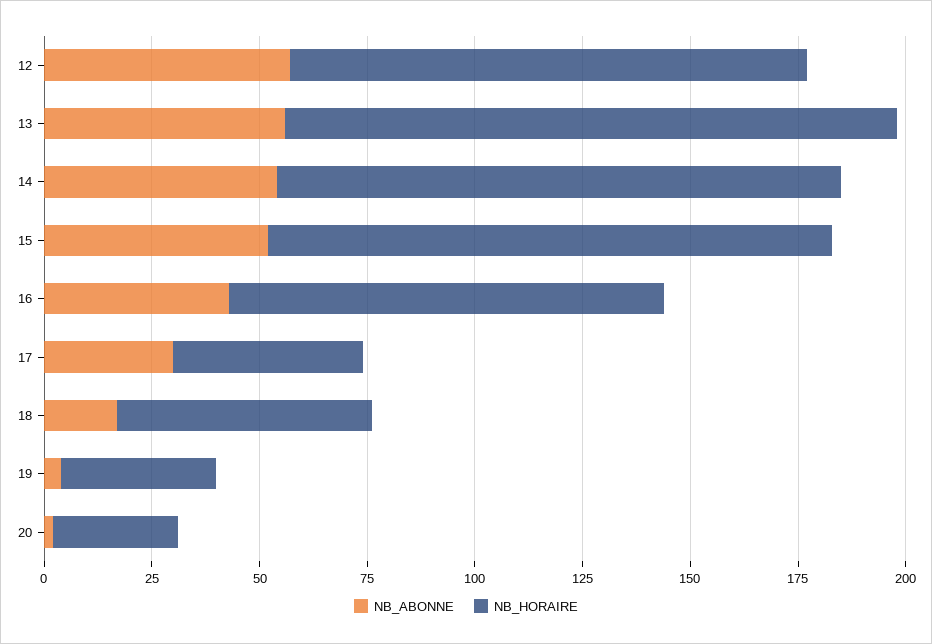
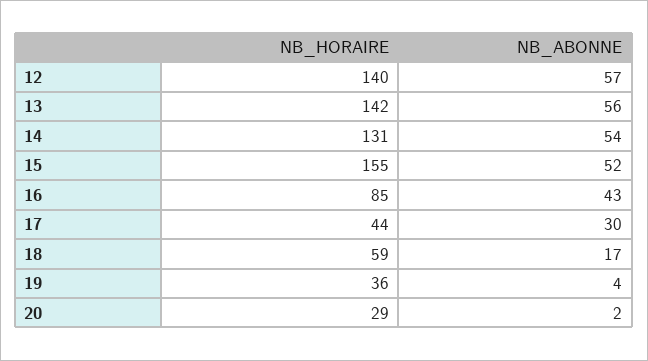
  {
    "NB_ABONNE": {
      "12": 57,
      "13": 56,
      "14": 54,
      "15": 52,
      "16": 43,
      "17": 30,
      "18": 17,
      "19": 4,
      "20": 2
    },
    "NB_HORAIRE": {
-     "12": 120,
+     "12": 140,
      "13": 142,
      "14": 131,
-     "15": 130,
+     "15": 155,
-     "16": 100,
+     "16": 85,
      "17": 44,
      "18": 59,
      "19": 36,
      "20": 29
    }
  }

